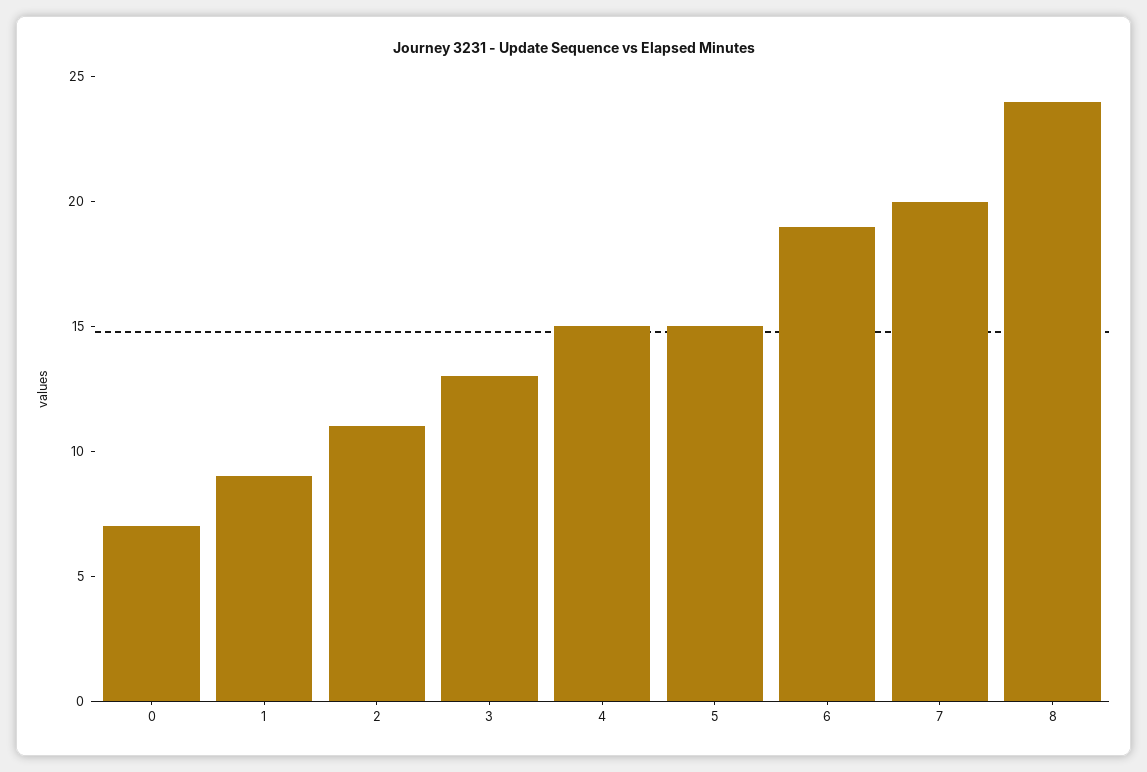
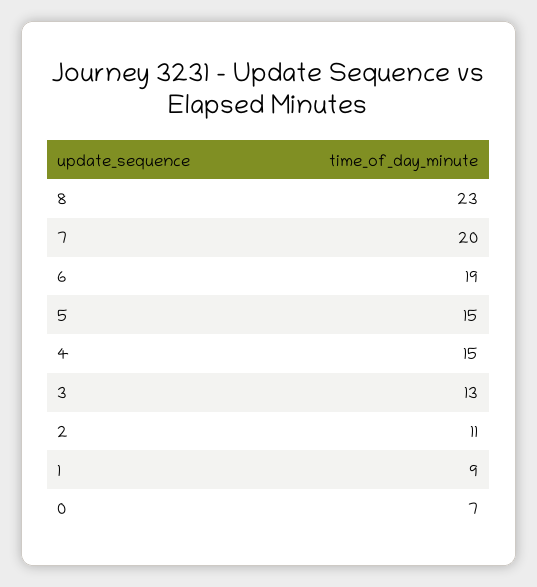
  {
    "0": 7,
    "1": 9,
    "2": 11,
    "3": 13,
    "4": 15,
    "5": 15,
    "6": 19,
    "7": 20,
-   "8": 24
+   "8": 23
  }

